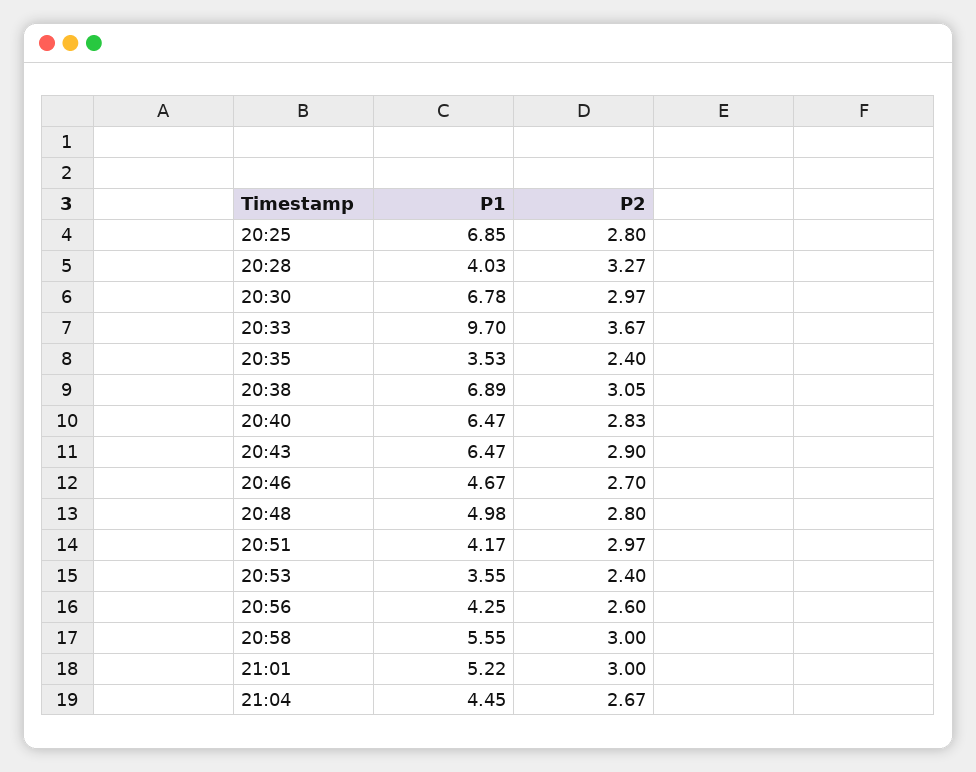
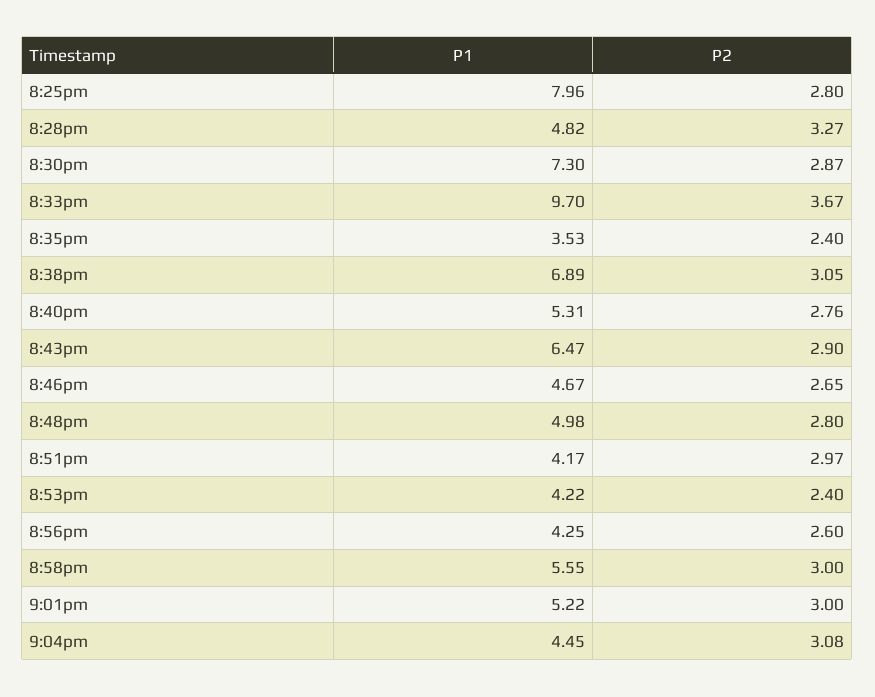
  {
    "P1": {
-     "20:25": 6.85,
+     "20:25": 7.96,
-     "20:28": 4.03,
+     "20:28": 4.82,
-     "20:30": 6.78,
+     "20:30": 7.3,
      "20:33": 9.7,
      "20:35": 3.53,
      "20:38": 6.89,
-     "20:40": 6.47,
+     "20:40": 5.31,
      "20:43": 6.47,
      "20:46": 4.67,
      "20:48": 4.98,
      "20:51": 4.17,
-     "20:53": 3.55,
+     "20:53": 4.22,
      "20:56": 4.25,
      "20:58": 5.55,
      "21:01": 5.22,
      "21:04": 4.45
    },
    "P2": {
      "20:25": 2.8,
      "20:28": 3.27,
-     "20:30": 2.97,
+     "20:30": 2.87,
      "20:33": 3.67,
      "20:35": 2.4,
      "20:38": 3.05,
-     "20:40": 2.83,
+     "20:40": 2.76,
      "20:43": 2.9,
-     "20:46": 2.7,
+     "20:46": 2.65,
      "20:48": 2.8,
      "20:51": 2.97,
      "20:53": 2.4,
      "20:56": 2.6,
      "20:58": 3,
      "21:01": 3,
-     "21:04": 2.67
+     "21:04": 3.08
    }
  }

